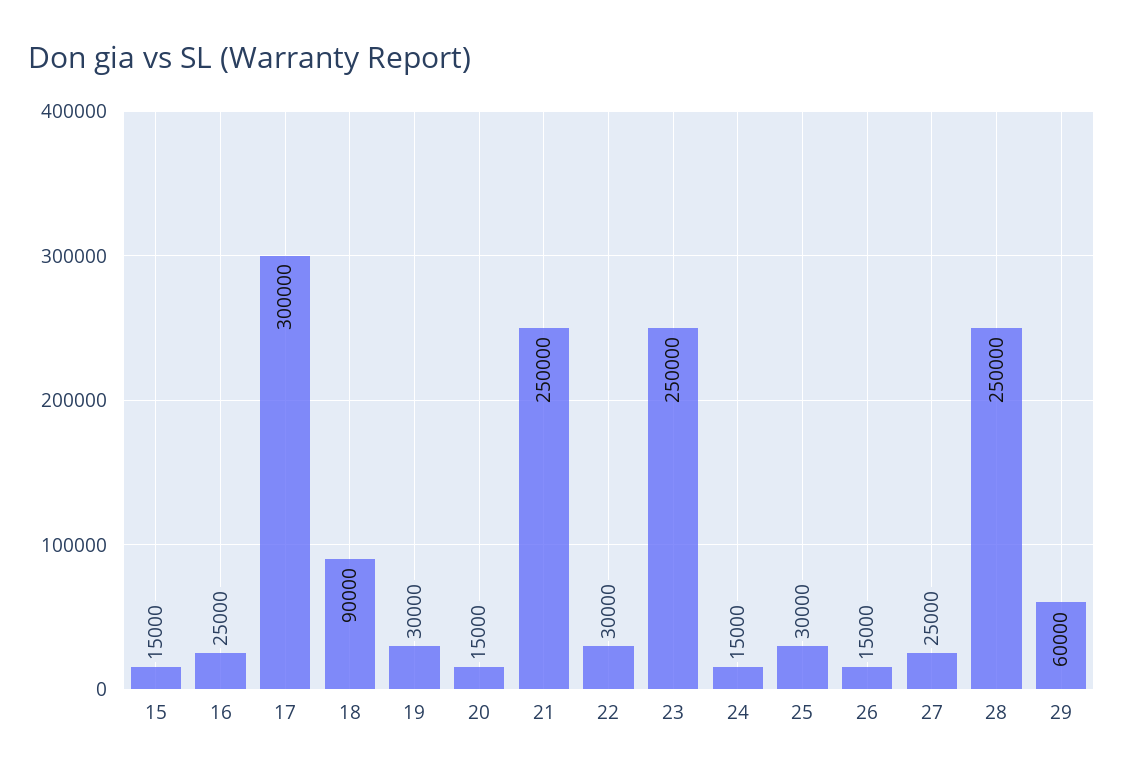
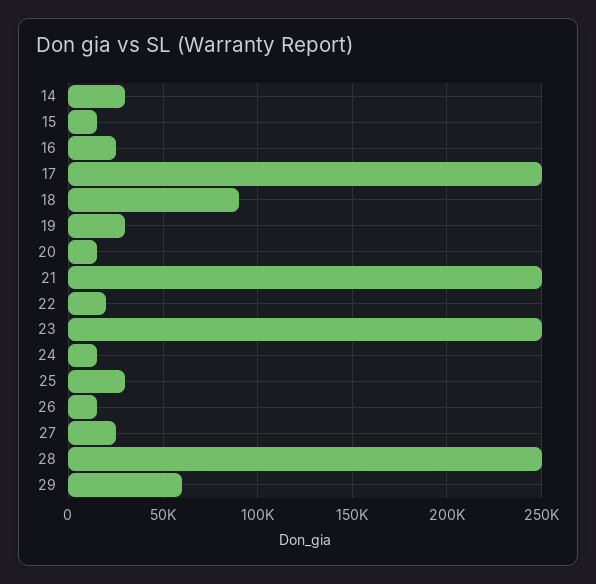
  {
    "15": 15000,
    "16": 25000,
-   "17": 300000,
+   "17": 250000,
    "18": 90000,
    "19": 30000,
    "20": 15000,
    "21": 250000,
-   "22": 30000,
+   "22": 20000,
    "23": 250000,
    "24": 15000,
    "25": 30000,
    "26": 15000,
    "27": 25000,
    "28": 250000,
-   "29": 60000
+   "29": 60000,
+   "14": 30000
  }

